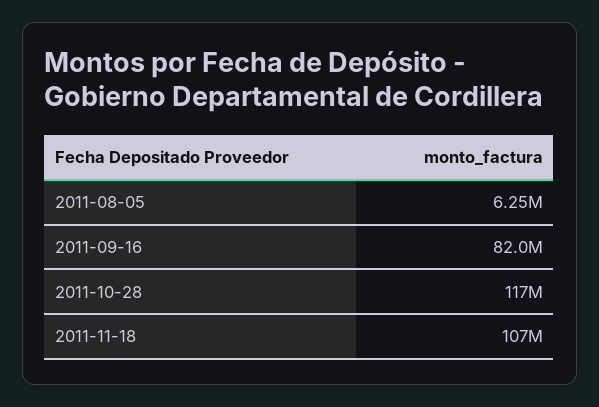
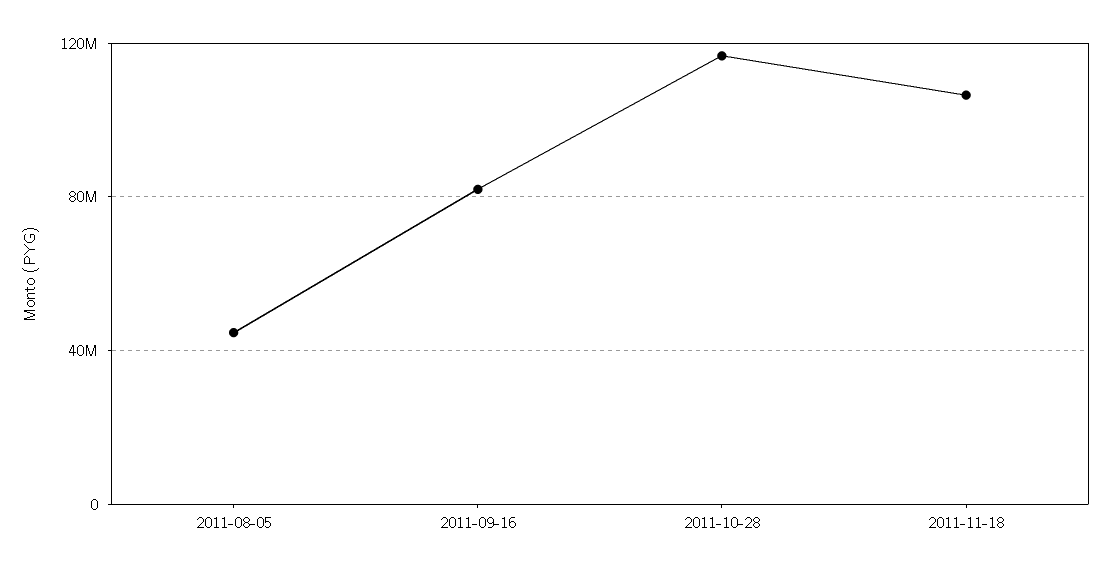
  {
-   "2011-08-05": 6250000,
+   "2011-08-05": 45000000,
    "2011-09-16": 82000000,
    "2011-10-28": 117000000,
    "2011-11-18": 107000000
  }

